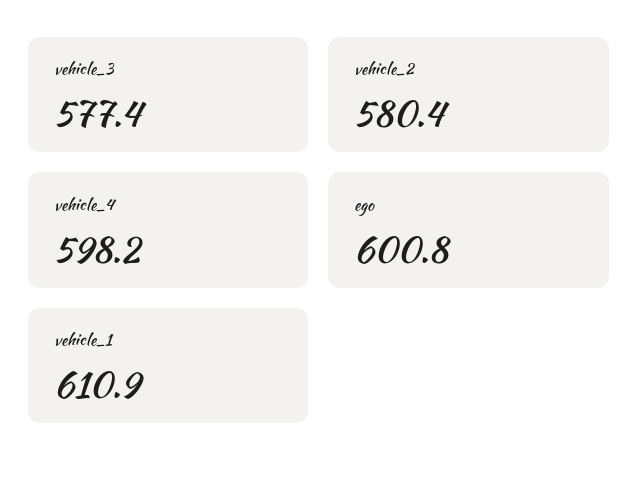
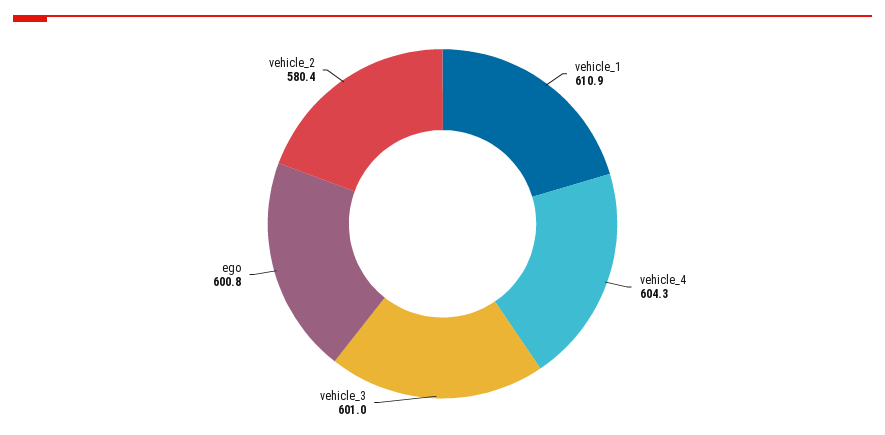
  {
-   "vehicle_3": 577.4,
+   "vehicle_3": 601,
    "vehicle_2": 580.4,
-   "vehicle_4": 598.2,
+   "vehicle_4": 604.3,
    "ego": 600.8,
    "vehicle_1": 610.9
  }

